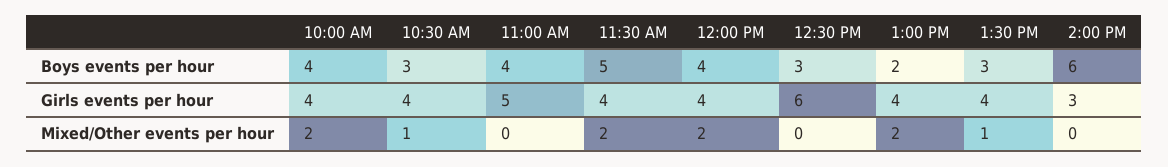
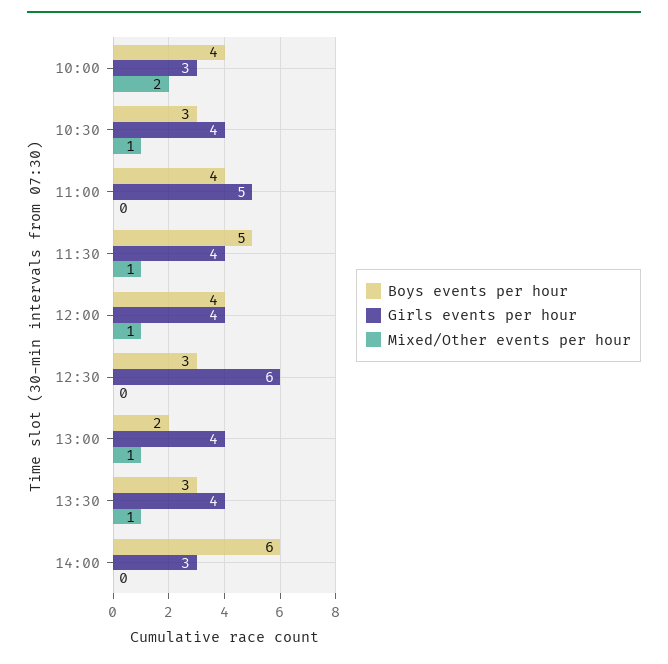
  {
    "Boys events per hour": {
      "10:00 AM": 4,
      "10:30 AM": 3,
      "11:00 AM": 4,
      "11:30 AM": 5,
      "12:00 PM": 4,
      "12:30 PM": 3,
      "1:00 PM": 2,
      "1:30 PM": 3,
      "2:00 PM": 6
    },
    "Girls events per hour": {
-     "10:00 AM": 4,
+     "10:00 AM": 3,
      "10:30 AM": 4,
      "11:00 AM": 5,
      "11:30 AM": 4,
      "12:00 PM": 4,
      "12:30 PM": 6,
      "1:00 PM": 4,
      "1:30 PM": 4,
      "2:00 PM": 3
    },
    "Mixed/Other events per hour": {
      "10:00 AM": 2,
      "10:30 AM": 1,
      "11:00 AM": 0,
-     "11:30 AM": 2,
+     "11:30 AM": 1,
-     "12:00 PM": 2,
+     "12:00 PM": 1,
      "12:30 PM": 0,
-     "1:00 PM": 2,
+     "1:00 PM": 1,
      "1:30 PM": 1,
      "2:00 PM": 0
    }
  }

